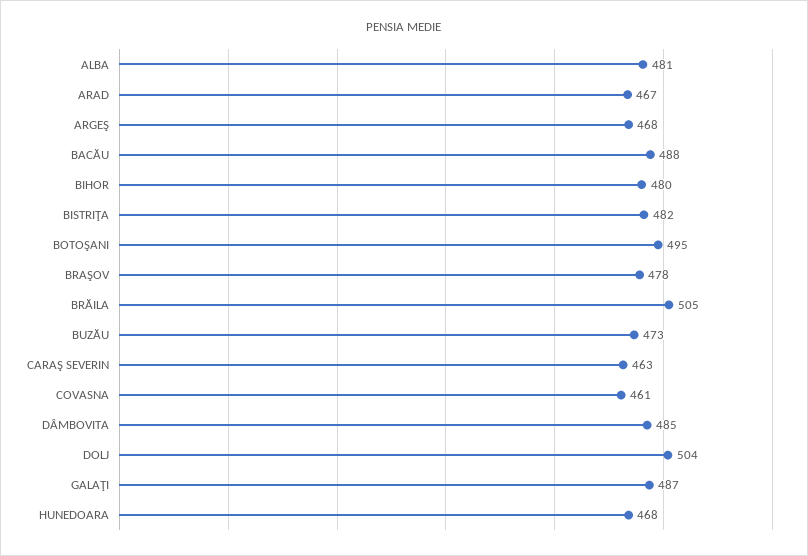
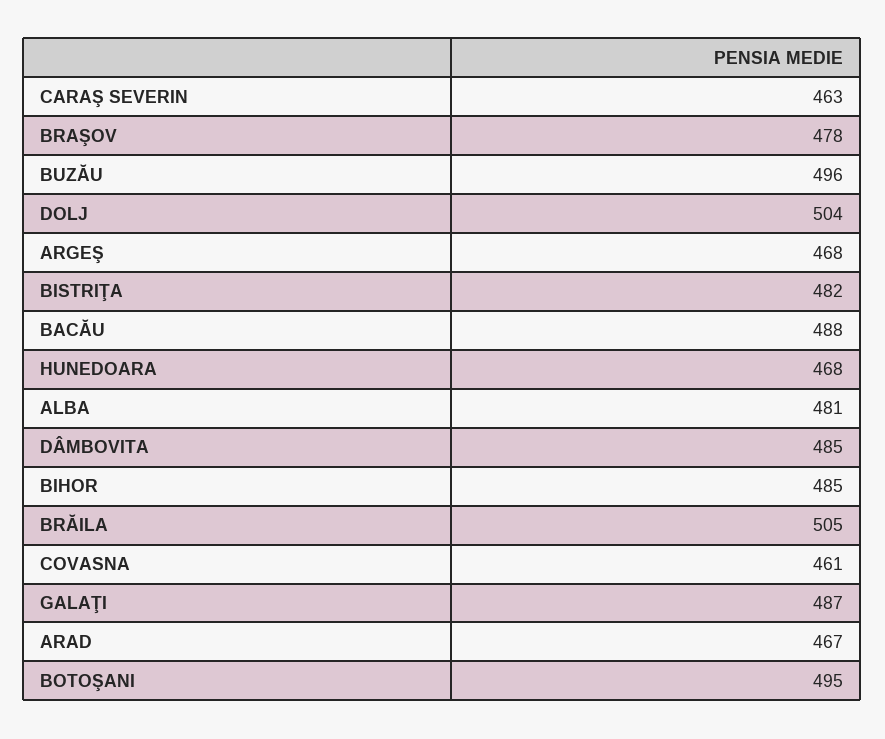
  {
    "ALBA": 481,
    "ARAD": 467,
    "ARGEŞ": 468,
    "BACĂU": 488,
-   "BIHOR": 480,
+   "BIHOR": 485,
    "BISTRIŢA": 482,
    "BOTOŞANI": 495,
    "BRAŞOV": 478,
    "BRĂILA": 505,
-   "BUZĂU": 473,
+   "BUZĂU": 496,
    "CARAŞ SEVERIN": 463,
    "COVASNA": 461,
    "DÂMBOVITA": 485,
    "DOLJ": 504,
    "GALAŢI": 487,
    "HUNEDOARA": 468
  }

